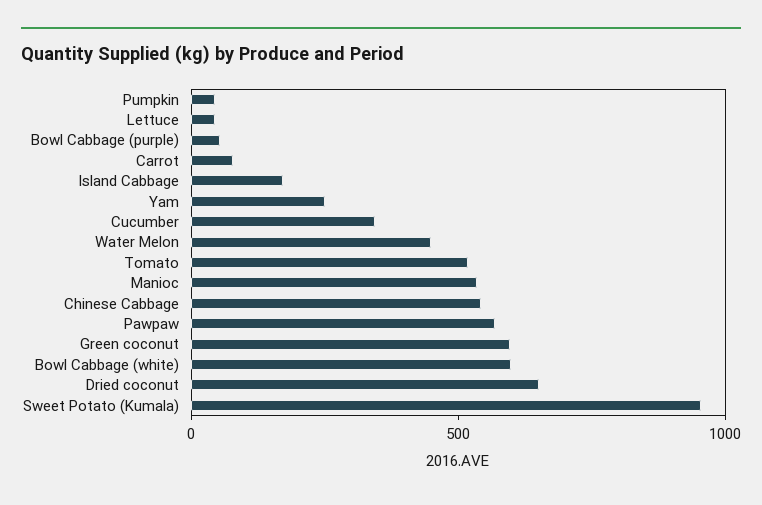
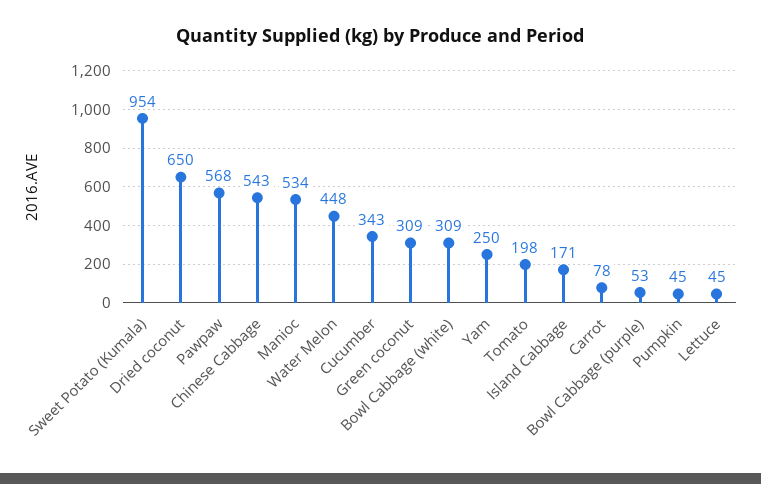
  {
    "Pumpkin": 45,
    "Lettuce": 45,
    "Bowl Cabbage (purple)": 53,
    "Carrot": 78,
    "Island Cabbage": 171,
    "Yam": 250,
    "Cucumber": 343,
    "Water Melon": 448,
-   "Tomato": 500,
+   "Tomato": 198,
    "Manioc": 534,
    "Chinese Cabbage": 543,
    "Pawpaw": 568,
-   "Green coconut": 600,
+   "Green coconut": 309,
-   "Bowl Cabbage (white)": 600,
+   "Bowl Cabbage (white)": 309,
    "Dried coconut": 650,
    "Sweet Potato (Kumala)": 954
  }

